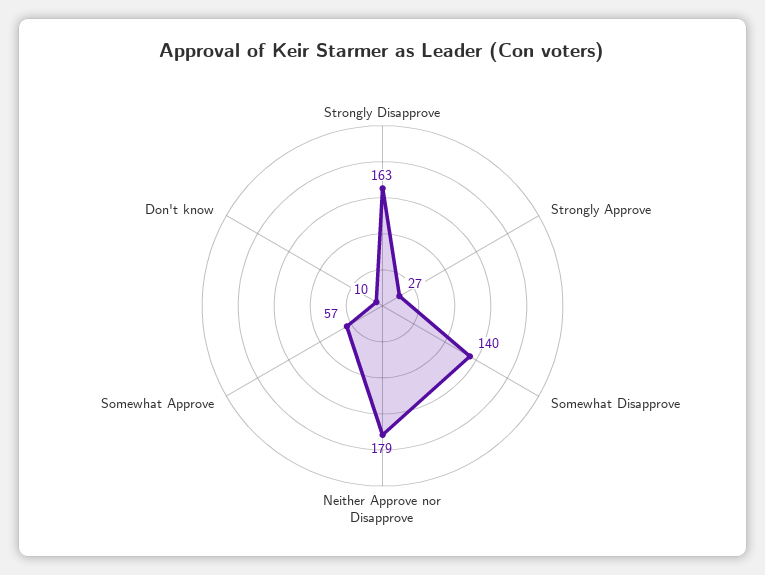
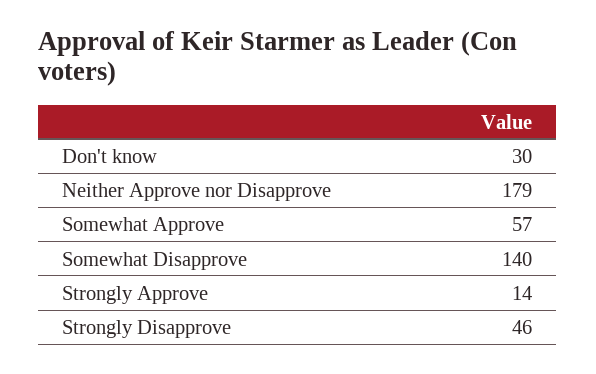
  {
-   "Strongly Disapprove": 163,
+   "Strongly Disapprove": 46,
-   "Strongly Approve": 27,
+   "Strongly Approve": 14,
    "Somewhat Disapprove": 140,
    "Neither Approve nor Disapprove": 179,
    "Somewhat Approve": 57,
-   "Don't know": 10
+   "Don't know": 30
  }

